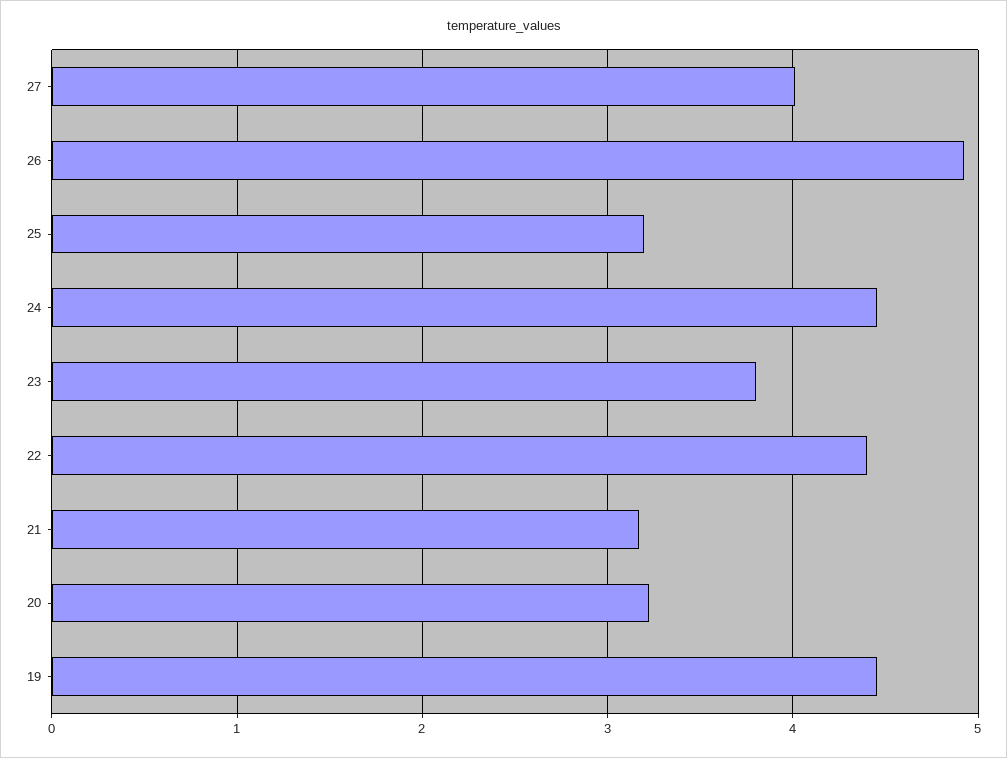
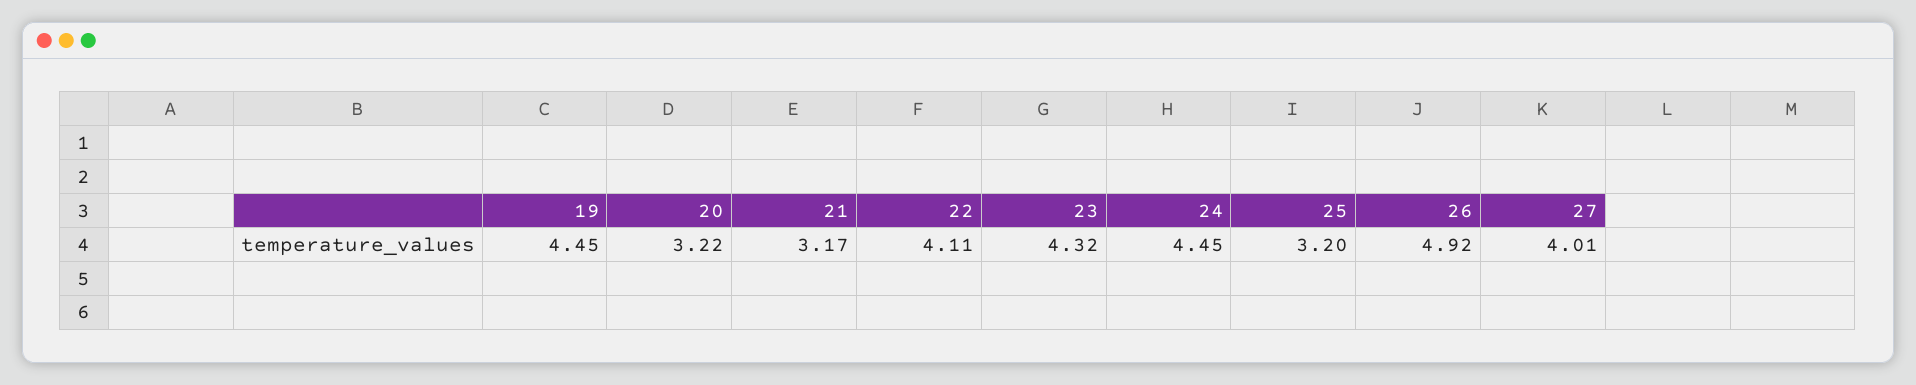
  {
    "27": 4.01,
    "26": 4.92,
    "25": 3.2,
    "24": 4.45,
-   "23": 3.8,
+   "23": 4.32,
-   "22": 4.4,
+   "22": 4.11,
    "21": 3.17,
    "20": 3.22,
    "19": 4.45
  }

